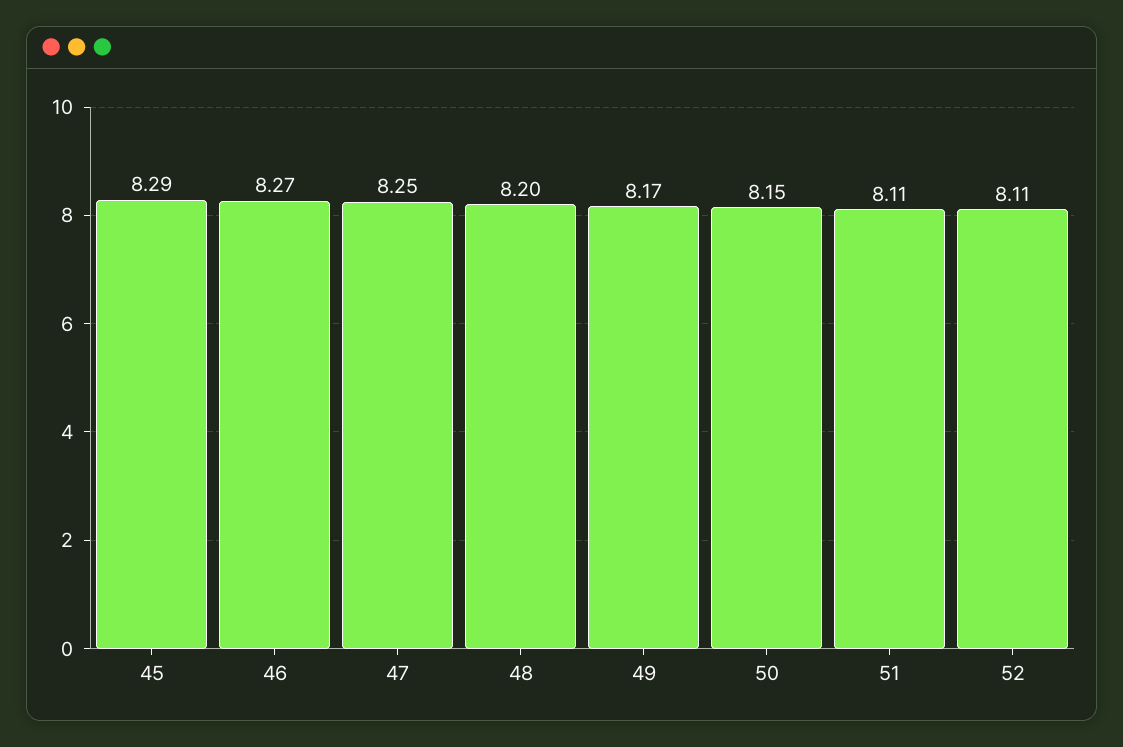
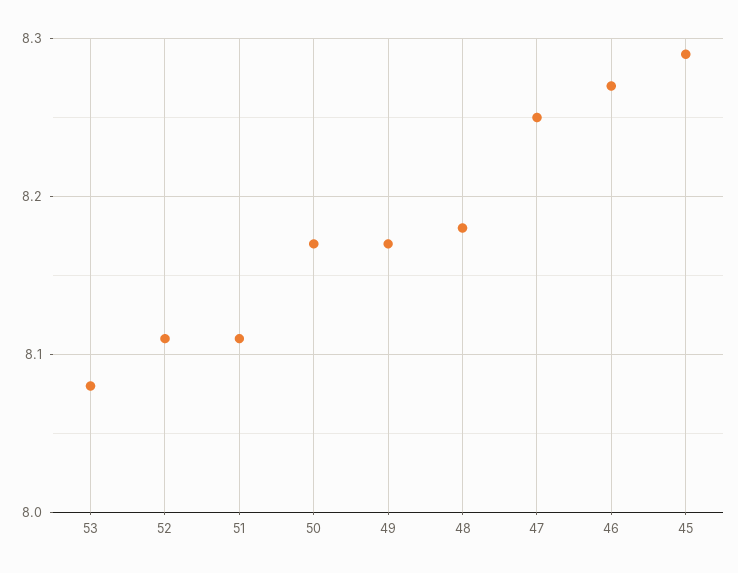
  {
    "45": 8.29,
    "46": 8.27,
    "47": 8.25,
-   "48": 8.2,
+   "48": 8.18,
    "49": 8.17,
-   "50": 8.15,
+   "50": 8.17,
    "51": 8.11,
-   "52": 8.11
+   "52": 8.11,
+   "53": 8.08
  }

